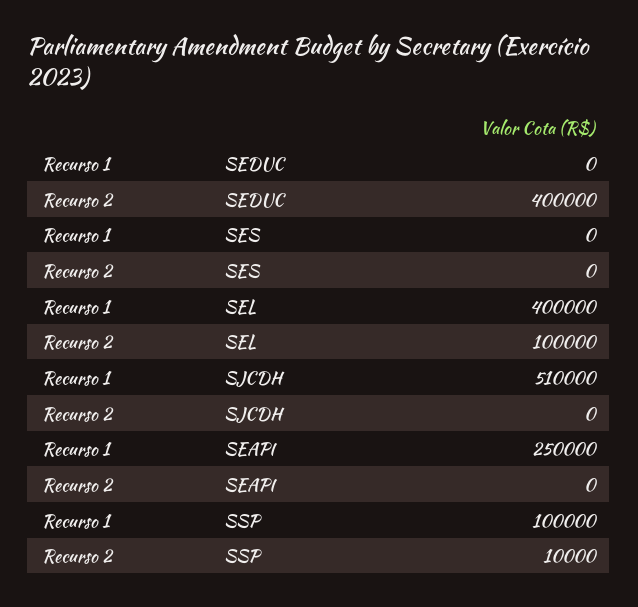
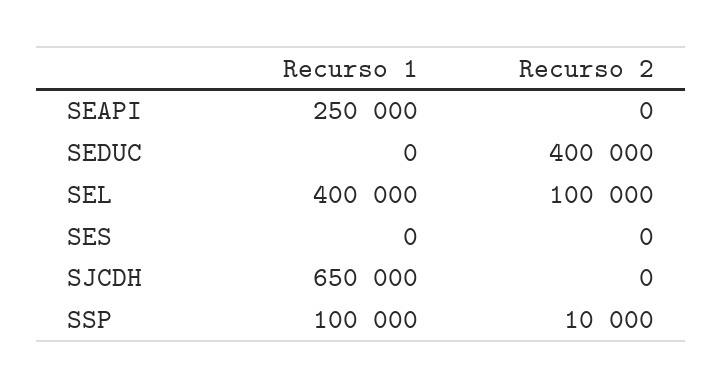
  {
    "Recurso 1": {
      "SEDUC": 0,
      "SES": 0,
      "SEL": 400000,
-     "SJCDH": 510000,
+     "SJCDH": 650000,
      "SEAPI": 250000,
      "SSP": 100000
    },
    "Recurso 2": {
      "SEDUC": 400000,
      "SES": 0,
      "SEL": 100000,
      "SJCDH": 0,
      "SEAPI": 0,
      "SSP": 10000
    }
  }

